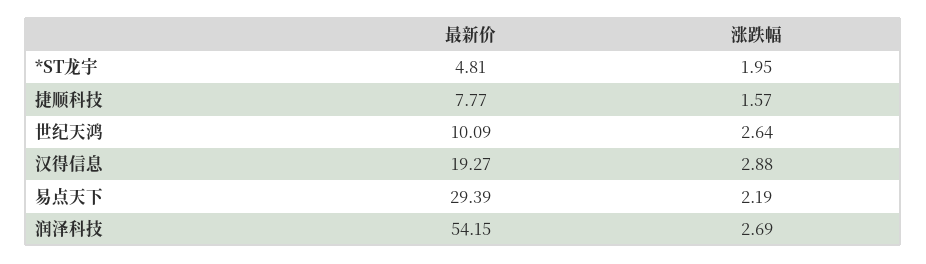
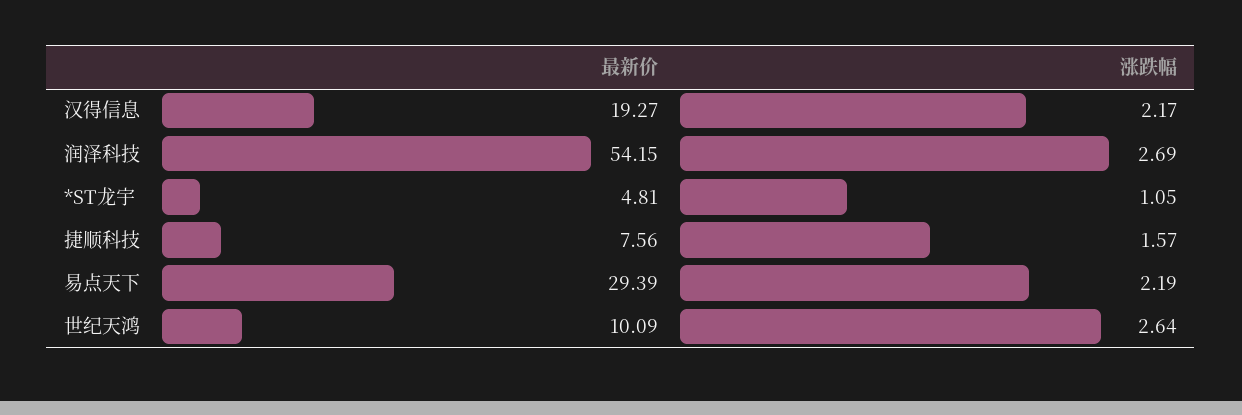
  {
    "最新价": {
      "*ST龙宇": 4.81,
-     "捷顺科技": 7.77,
+     "捷顺科技": 7.56,
      "世纪天鸿": 10.09,
      "汉得信息": 19.27,
      "易点天下": 29.39,
      "润泽科技": 54.15
    },
    "涨跌幅": {
-     "*ST龙宇": 1.95,
+     "*ST龙宇": 1.05,
      "捷顺科技": 1.57,
      "世纪天鸿": 2.64,
-     "汉得信息": 2.88,
+     "汉得信息": 2.17,
      "易点天下": 2.19,
      "润泽科技": 2.69
    }
  }

